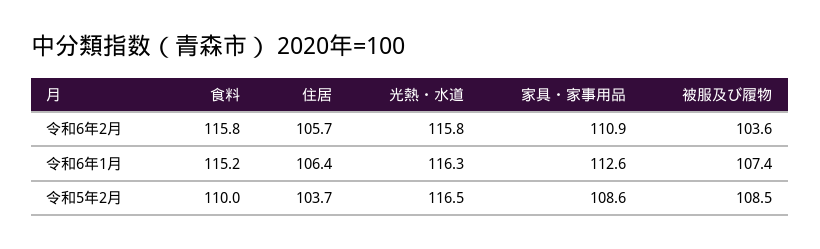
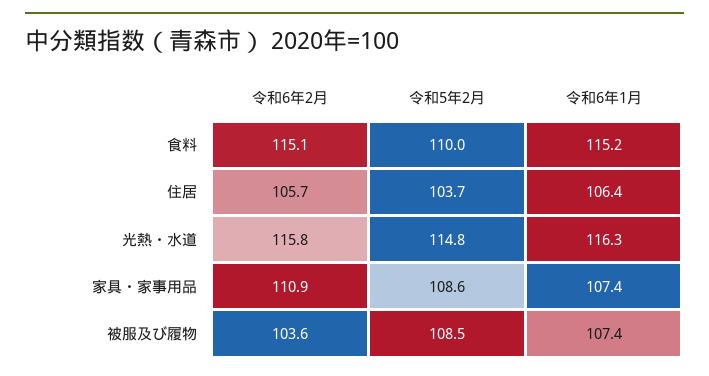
  {
    "食料": {
-     "令和6年2月": 115.8,
+     "令和6年2月": 115.1,
      "令和6年1月": 115.2,
      "令和5年2月": 110
    },
    "住居": {
      "令和6年2月": 105.7,
      "令和6年1月": 106.4,
      "令和5年2月": 103.7
    },
    "光熱・水道": {
      "令和6年2月": 115.8,
      "令和6年1月": 116.3,
-     "令和5年2月": 116.5
+     "令和5年2月": 114.8
    },
    "家具・家事用品": {
      "令和6年2月": 110.9,
-     "令和6年1月": 112.6,
+     "令和6年1月": 107.4,
      "令和5年2月": 108.6
    },
    "被服及び履物": {
      "令和6年2月": 103.6,
      "令和6年1月": 107.4,
      "令和5年2月": 108.5
    }
  }

